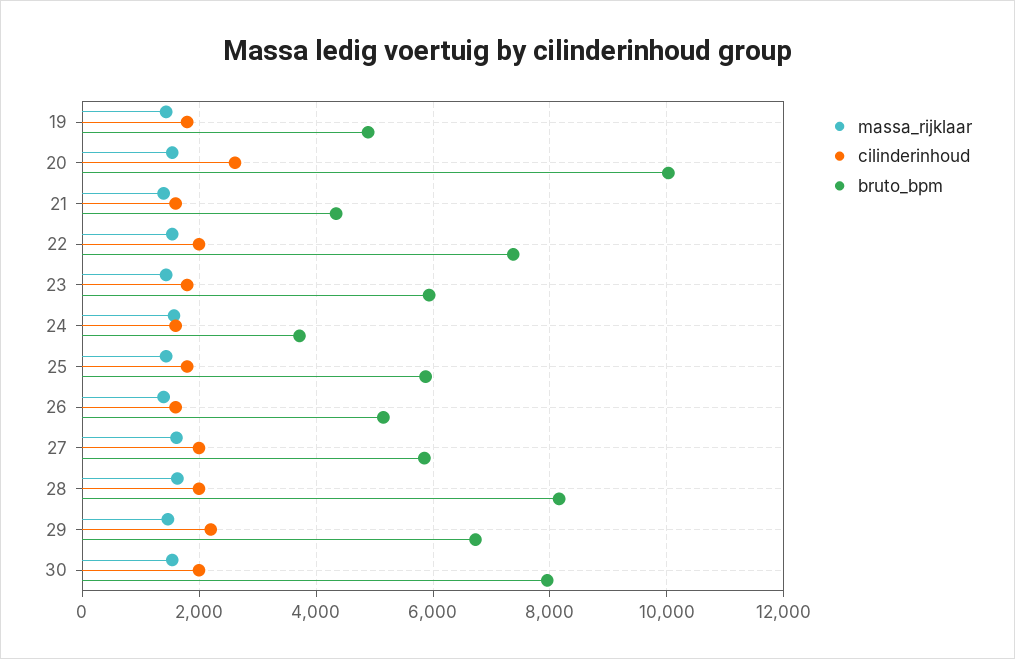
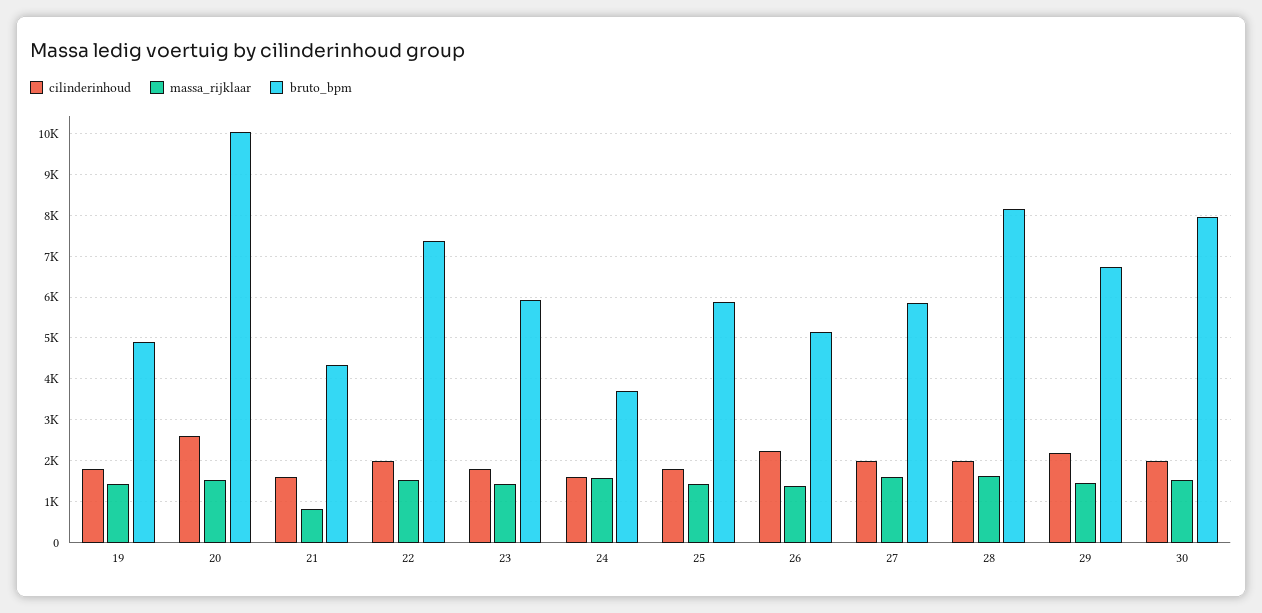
  {
    "massa_rijklaar": {
      "19": 1400,
      "20": 1600,
-     "21": 1400,
+     "21": 800,
      "22": 1600,
      "23": 1400,
      "24": 1600,
      "25": 1400,
      "26": 1400,
      "27": 1600,
      "28": 1600,
      "29": 1400,
      "30": 1600
    },
    "cilinderinhoud": {
      "19": 1800,
      "20": 2600,
      "21": 1600,
      "22": 2000,
      "23": 1800,
      "24": 1600,
      "25": 1800,
-     "26": 1600,
+     "26": 2200,
      "27": 2000,
      "28": 2000,
      "29": 2200,
      "30": 2000
    },
    "bruto_bpm": {
      "19": 4800,
      "20": 10000,
      "21": 4400,
      "22": 7400,
      "23": 6000,
      "24": 3800,
      "25": 5800,
      "26": 5200,
      "27": 5800,
      "28": 8200,
      "29": 6800,
      "30": 8000
    }
  }

